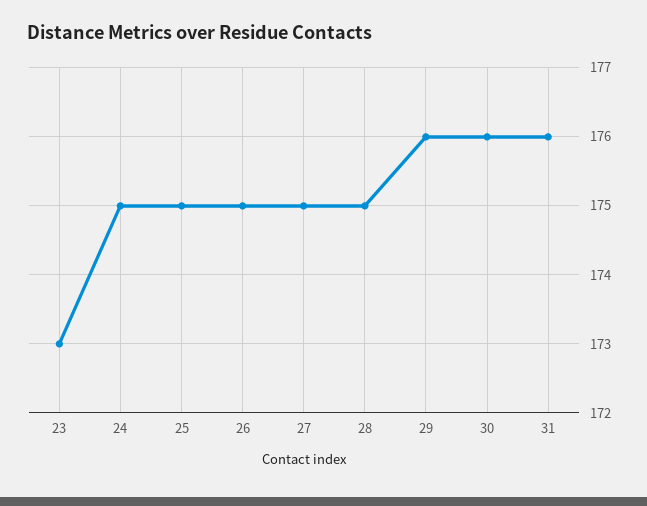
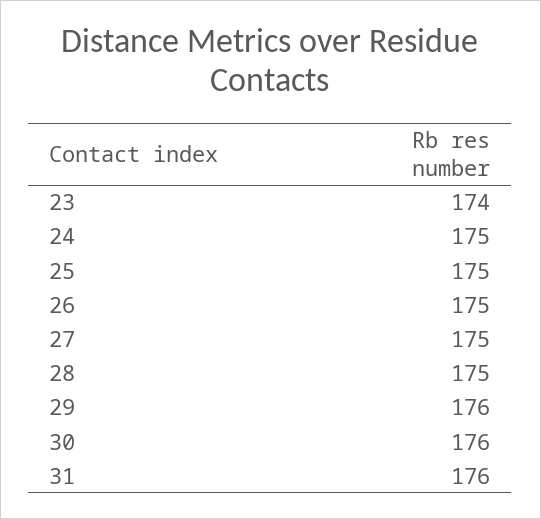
  {
-   "23": 173,
+   "23": 174,
    "24": 175,
    "25": 175,
    "26": 175,
    "27": 175,
    "28": 175,
    "29": 176,
    "30": 176,
    "31": 176
  }

